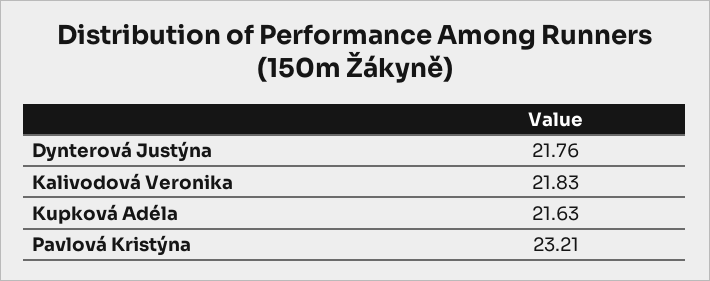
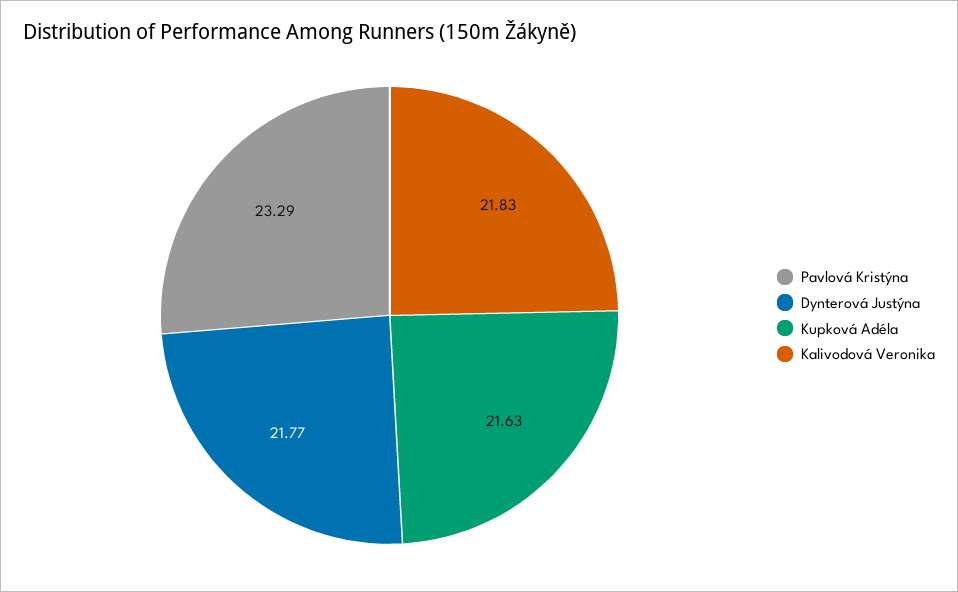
  {
-   "Dynterová Justýna": 21.76,
+   "Dynterová Justýna": 21.77,
    "Kalivodová Veronika": 21.83,
    "Kupková Adéla": 21.63,
-   "Pavlová Kristýna": 23.21
+   "Pavlová Kristýna": 23.29
  }

